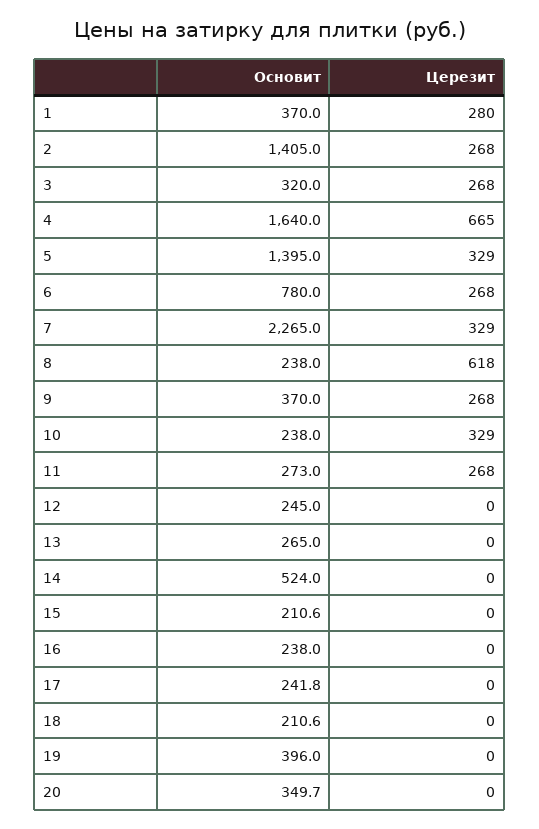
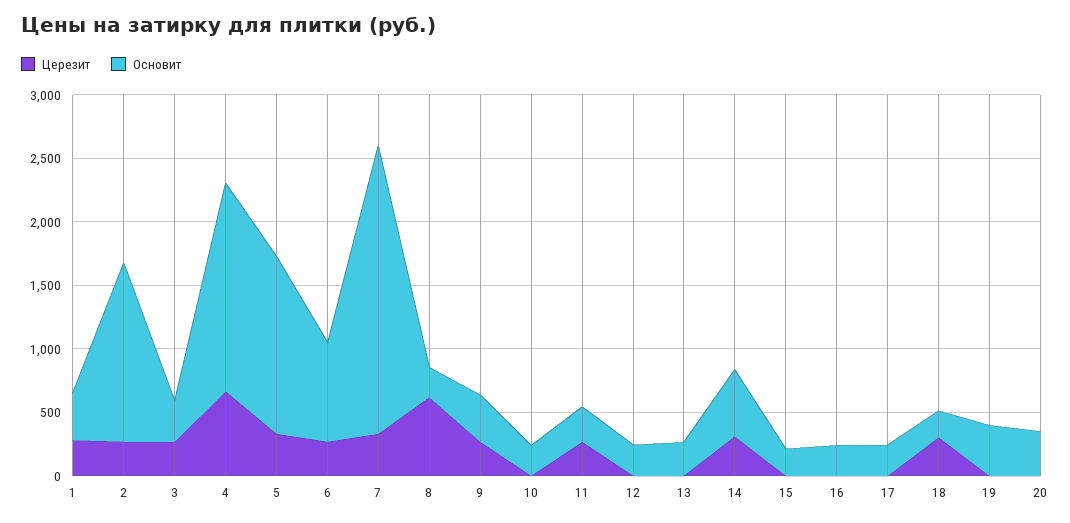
  {
    "Основит": {
      "1": 370,
      "2": 1405,
      "3": 320,
      "4": 1640,
      "5": 1395,
      "6": 780,
      "7": 2265,
      "8": 238,
      "9": 370,
      "10": 238,
      "11": 273,
      "12": 245,
      "13": 265,
      "14": 524,
      "15": 210.6,
      "16": 238,
      "17": 241.8,
      "18": 210.6,
      "19": 396,
      "20": 349.7
    },
    "Церезит": {
      "1": 280,
      "2": 268,
      "3": 268,
      "4": 665,
      "5": 329,
      "6": 268,
      "7": 329,
      "8": 618,
      "9": 268,
-     "10": 329,
+     "10": 0,
      "11": 268,
      "12": 0,
      "13": 0,
-     "14": 0,
+     "14": 300,
      "15": 0,
      "16": 0,
      "17": 0,
-     "18": 0,
+     "18": 300,
      "19": 0,
      "20": 0
    }
  }

